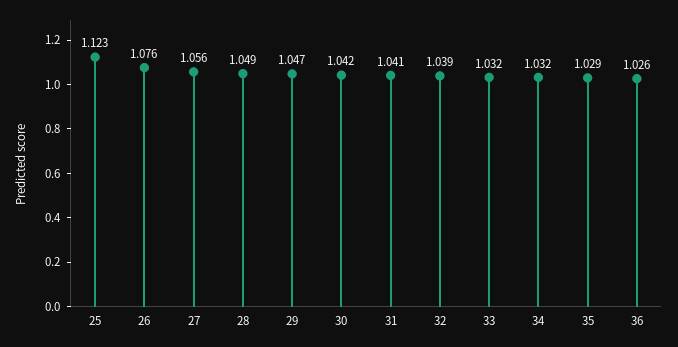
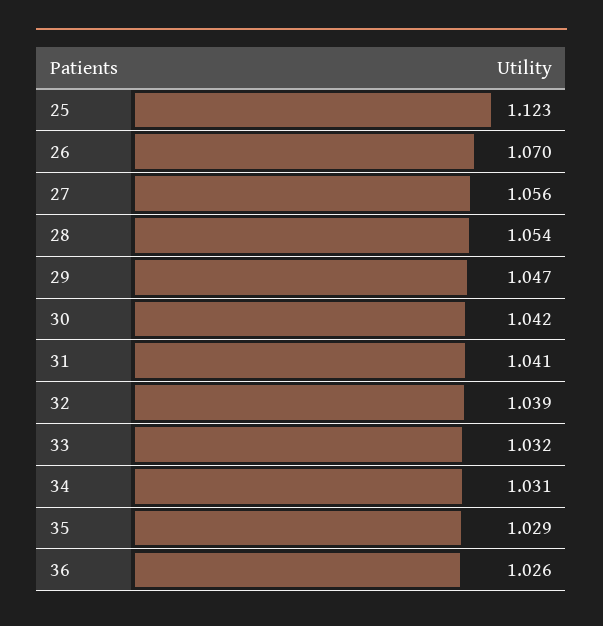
  {
    "25": 1.123,
-   "26": 1.076,
+   "26": 1.07,
    "27": 1.056,
-   "28": 1.049,
+   "28": 1.054,
    "29": 1.047,
    "30": 1.042,
    "31": 1.041,
    "32": 1.039,
    "33": 1.032,
-   "34": 1.032,
+   "34": 1.031,
    "35": 1.029,
    "36": 1.026
  }

